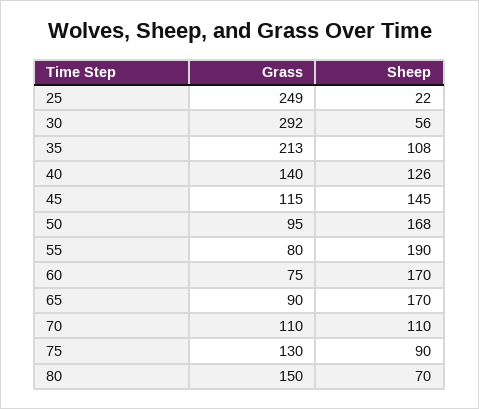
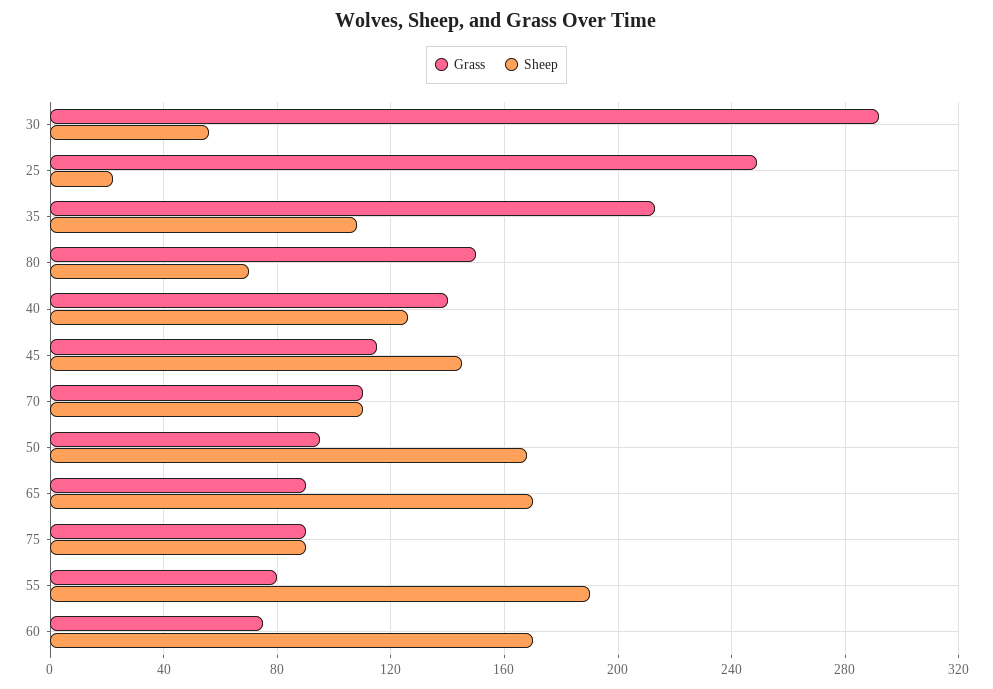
  {
    "Grass": {
      "25": 249,
      "30": 292,
      "35": 213,
      "40": 140,
      "45": 115,
      "50": 95,
      "55": 80,
      "60": 75,
      "65": 90,
      "70": 110,
-     "75": 130,
+     "75": 90,
      "80": 150
    },
    "Sheep": {
      "25": 22,
      "30": 56,
      "35": 108,
      "40": 126,
      "45": 145,
      "50": 168,
      "55": 190,
      "60": 170,
      "65": 170,
      "70": 110,
      "75": 90,
      "80": 70
    }
  }

